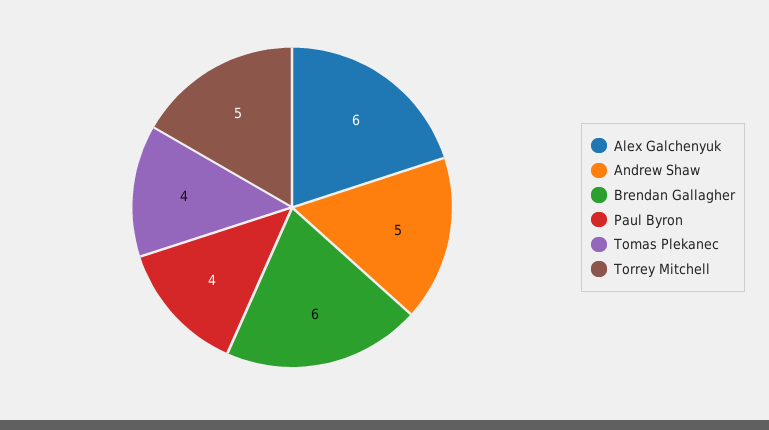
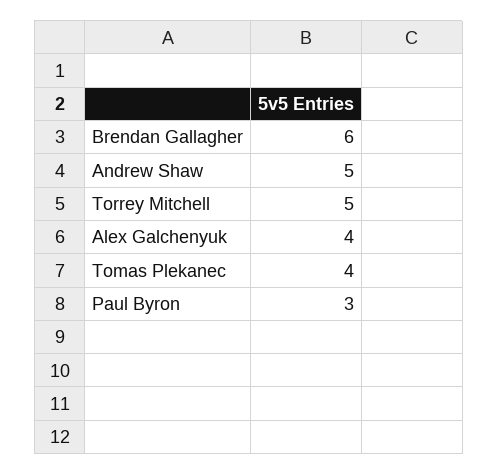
  {
-   "Alex Galchenyuk": 6,
+   "Alex Galchenyuk": 4,
    "Andrew Shaw": 5,
    "Brendan Gallagher": 6,
-   "Paul Byron": 4,
+   "Paul Byron": 3,
    "Tomas Plekanec": 4,
    "Torrey Mitchell": 5
  }

